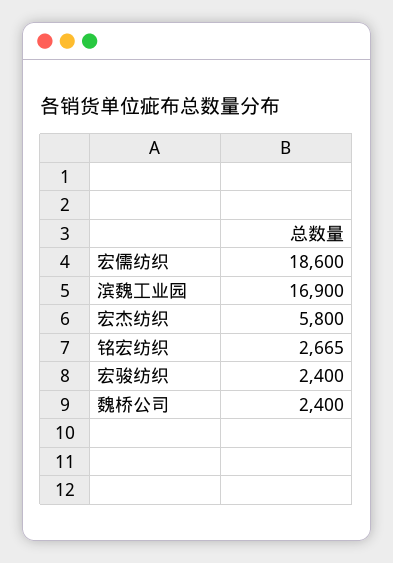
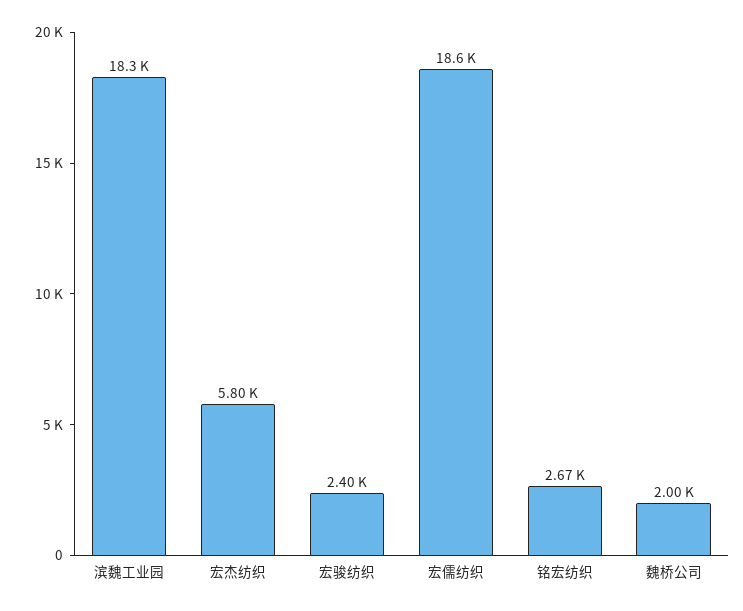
  {
    "宏儒纺织": 18600,
-   "滨魏工业园": 16900,
+   "滨魏工业园": 18300,
    "宏杰纺织": 5800,
    "铭宏纺织": 2665,
    "宏骏纺织": 2400,
-   "魏桥公司": 2400
+   "魏桥公司": 2000
  }

